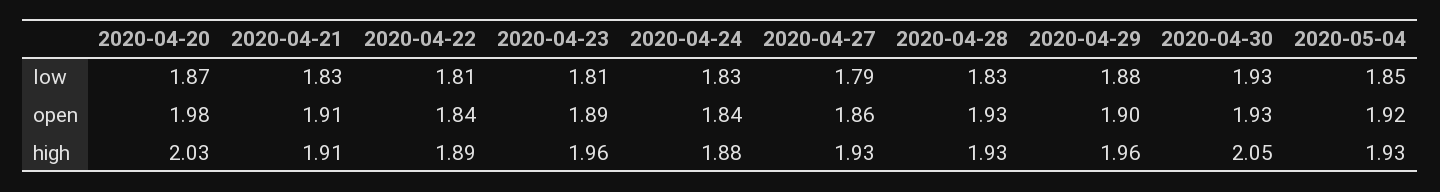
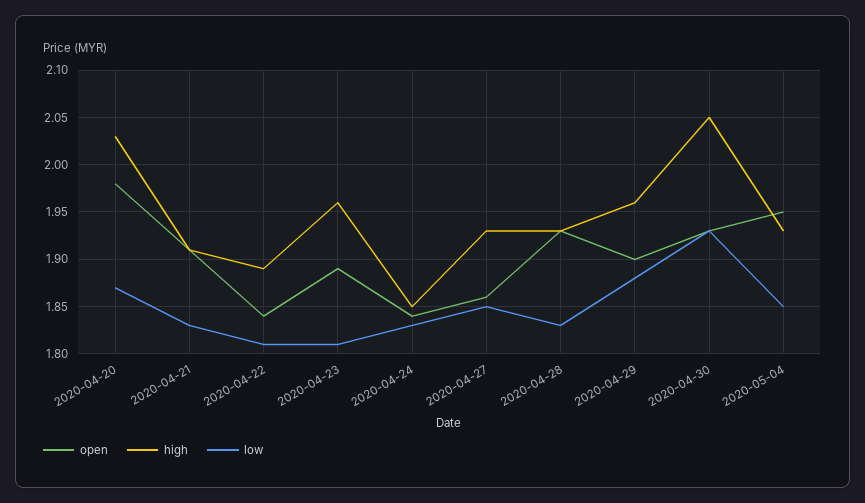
  {
    "low": {
      "2020-04-20": 1.87,
      "2020-04-21": 1.83,
      "2020-04-22": 1.81,
      "2020-04-23": 1.81,
      "2020-04-24": 1.83,
-     "2020-04-27": 1.79,
+     "2020-04-27": 1.85,
      "2020-04-28": 1.83,
      "2020-04-29": 1.88,
      "2020-04-30": 1.93,
      "2020-05-04": 1.85
    },
    "open": {
      "2020-04-20": 1.98,
      "2020-04-21": 1.91,
      "2020-04-22": 1.84,
      "2020-04-23": 1.89,
      "2020-04-24": 1.84,
      "2020-04-27": 1.86,
      "2020-04-28": 1.93,
      "2020-04-29": 1.9,
      "2020-04-30": 1.93,
-     "2020-05-04": 1.92
+     "2020-05-04": 1.95
    },
    "high": {
      "2020-04-20": 2.03,
      "2020-04-21": 1.91,
      "2020-04-22": 1.89,
      "2020-04-23": 1.96,
-     "2020-04-24": 1.88,
+     "2020-04-24": 1.85,
      "2020-04-27": 1.93,
      "2020-04-28": 1.93,
      "2020-04-29": 1.96,
      "2020-04-30": 2.05,
      "2020-05-04": 1.93
    }
  }

